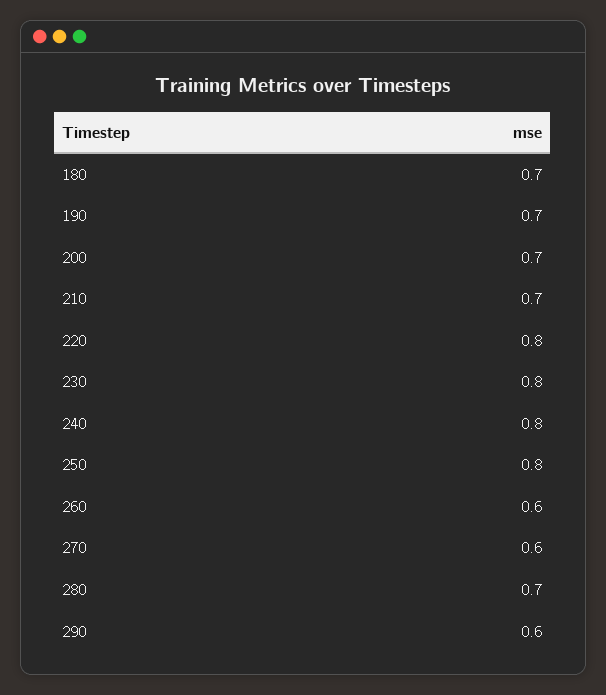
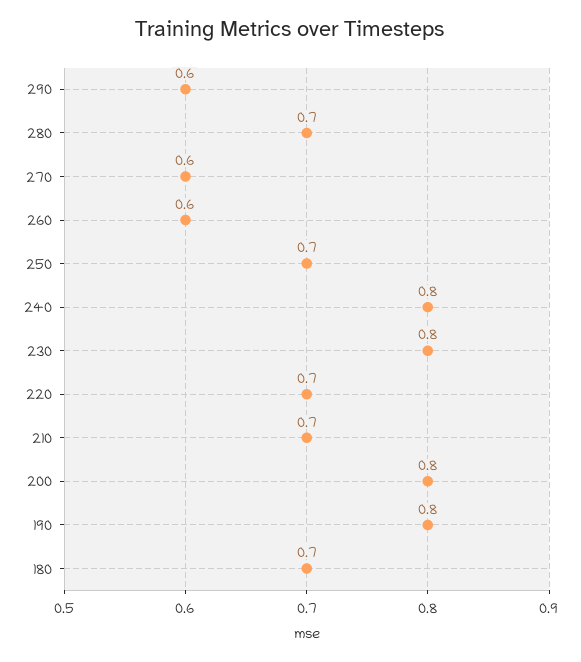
  {
    "180": 0.7,
-   "190": 0.7,
+   "190": 0.8,
-   "200": 0.7,
+   "200": 0.8,
    "210": 0.7,
-   "220": 0.8,
+   "220": 0.7,
    "230": 0.8,
    "240": 0.8,
-   "250": 0.8,
+   "250": 0.7,
    "260": 0.6,
    "270": 0.6,
    "280": 0.7,
    "290": 0.6
  }

